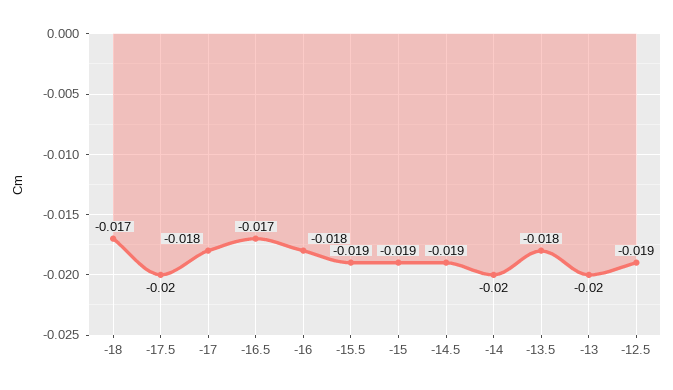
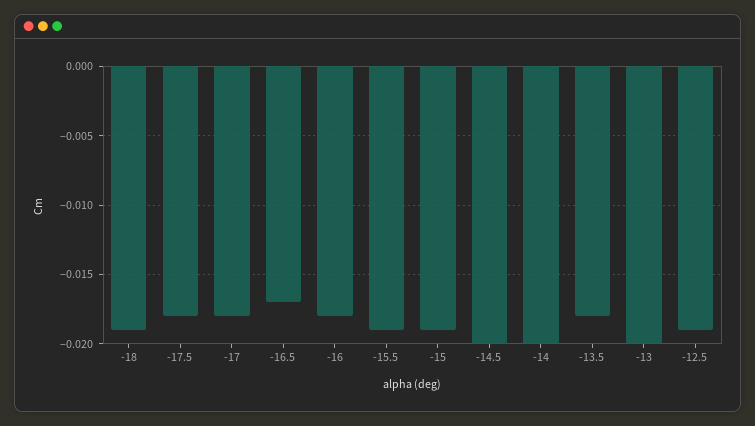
  {
-   "-18": -0.017,
+   "-18": -0.019,
-   "-17.5": -0.02,
+   "-17.5": -0.018,
    "-17": -0.018,
    "-16.5": -0.017,
    "-16": -0.018,
    "-15.5": -0.019,
    "-15": -0.019,
-   "-14.5": -0.019,
+   "-14.5": -0.02,
    "-14": -0.02,
    "-13.5": -0.018,
    "-13": -0.02,
    "-12.5": -0.019
  }

